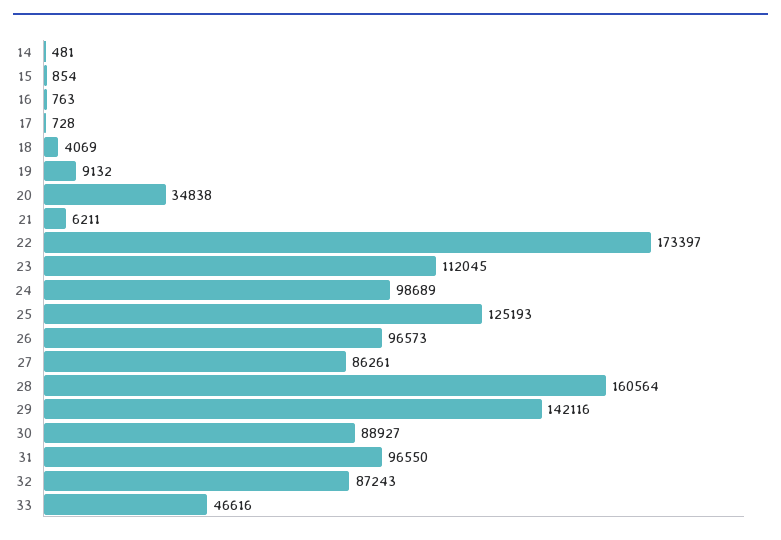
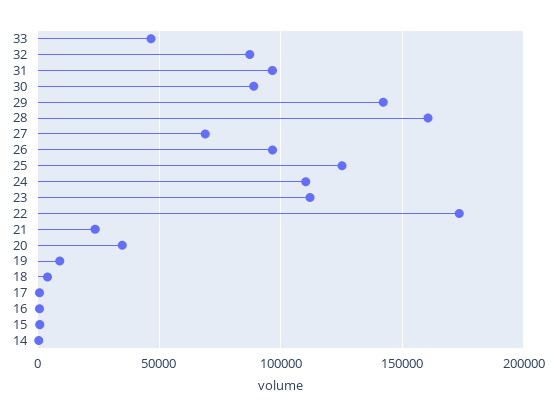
  {
    "14": 481,
    "15": 854,
    "16": 763,
    "17": 728,
    "18": 4069,
    "19": 9132,
    "20": 34838,
-   "21": 6211,
+   "21": 25000,
    "22": 173397,
    "23": 112045,
-   "24": 98689,
+   "24": 110000,
    "25": 125193,
    "26": 96573,
-   "27": 86261,
+   "27": 70000,
    "28": 160564,
    "29": 142116,
    "30": 88927,
    "31": 96550,
    "32": 87243,
    "33": 46616
  }

